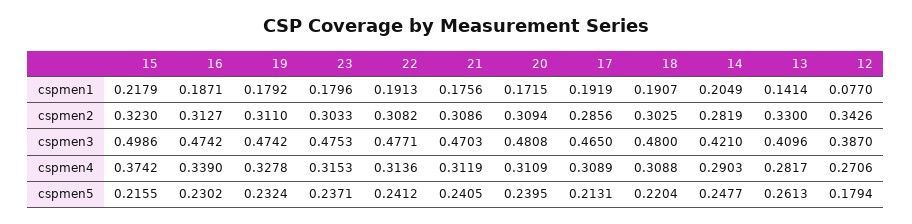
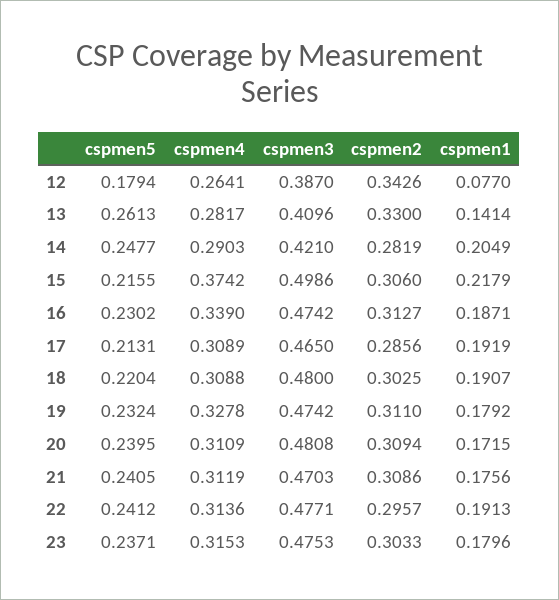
  {
    "15": {
      "cspmen1": 0.2179,
-     "cspmen2": 0.323,
+     "cspmen2": 0.306,
      "cspmen3": 0.4986,
      "cspmen4": 0.3742,
      "cspmen5": 0.2155
    },
    "16": {
      "cspmen1": 0.1871,
      "cspmen2": 0.3127,
      "cspmen3": 0.4742,
      "cspmen4": 0.339,
      "cspmen5": 0.2302
    },
    "19": {
      "cspmen1": 0.1792,
      "cspmen2": 0.311,
      "cspmen3": 0.4742,
      "cspmen4": 0.3278,
      "cspmen5": 0.2324
    },
    "23": {
      "cspmen1": 0.1796,
      "cspmen2": 0.3033,
      "cspmen3": 0.4753,
      "cspmen4": 0.3153,
      "cspmen5": 0.2371
    },
    "22": {
      "cspmen1": 0.1913,
-     "cspmen2": 0.3082,
+     "cspmen2": 0.2957,
      "cspmen3": 0.4771,
      "cspmen4": 0.3136,
      "cspmen5": 0.2412
    },
    "21": {
      "cspmen1": 0.1756,
      "cspmen2": 0.3086,
      "cspmen3": 0.4703,
      "cspmen4": 0.3119,
      "cspmen5": 0.2405
    },
    "20": {
      "cspmen1": 0.1715,
      "cspmen2": 0.3094,
      "cspmen3": 0.4808,
      "cspmen4": 0.3109,
      "cspmen5": 0.2395
    },
    "17": {
      "cspmen1": 0.1919,
      "cspmen2": 0.2856,
      "cspmen3": 0.465,
      "cspmen4": 0.3089,
      "cspmen5": 0.2131
    },
    "18": {
      "cspmen1": 0.1907,
      "cspmen2": 0.3025,
      "cspmen3": 0.48,
      "cspmen4": 0.3088,
      "cspmen5": 0.2204
    },
    "14": {
      "cspmen1": 0.2049,
      "cspmen2": 0.2819,
      "cspmen3": 0.421,
      "cspmen4": 0.2903,
      "cspmen5": 0.2477
    },
    "13": {
      "cspmen1": 0.1414,
      "cspmen2": 0.33,
      "cspmen3": 0.4096,
      "cspmen4": 0.2817,
      "cspmen5": 0.2613
    },
    "12": {
      "cspmen1": 0.077,
      "cspmen2": 0.3426,
      "cspmen3": 0.387,
-     "cspmen4": 0.2706,
+     "cspmen4": 0.2641,
      "cspmen5": 0.1794
    }
  }

